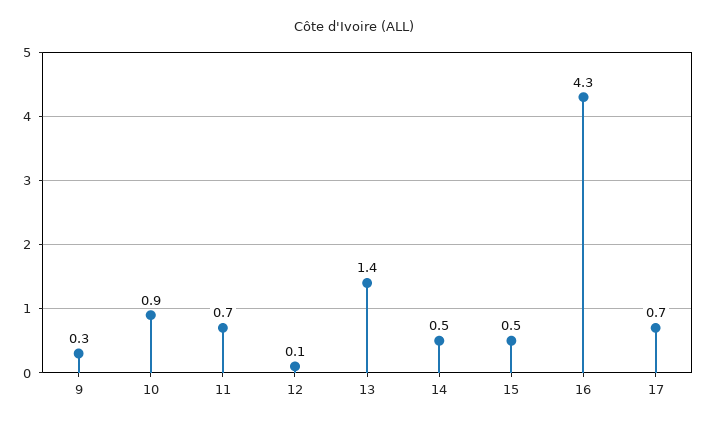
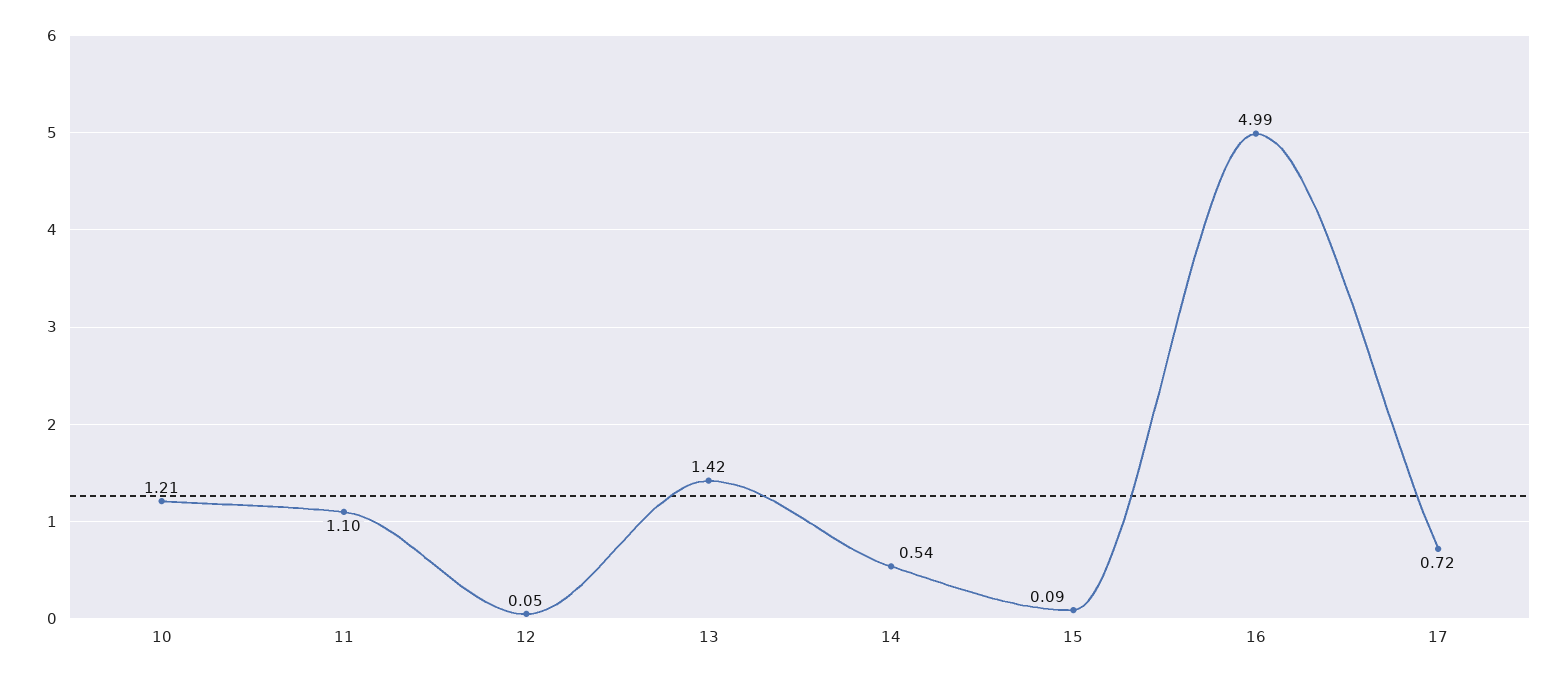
  {
-   "9": 0.3,
-   "10": 0.9,
+   "10": 1.21,
-   "11": 0.7,
+   "11": 1.1,
    "12": 0.05,
    "13": 1.42,
    "14": 0.54,
-   "15": 0.5,
+   "15": 0.09,
-   "16": 4.3,
+   "16": 4.99,
    "17": 0.72
  }

